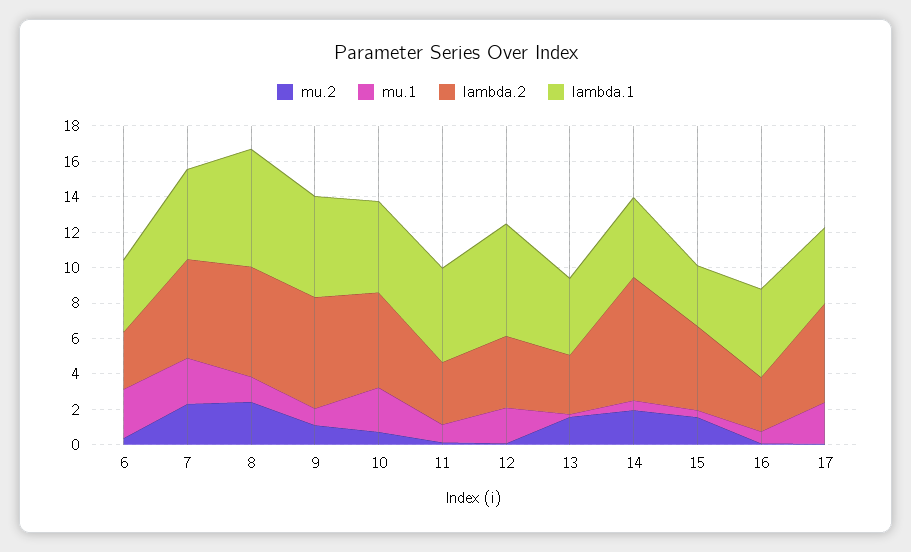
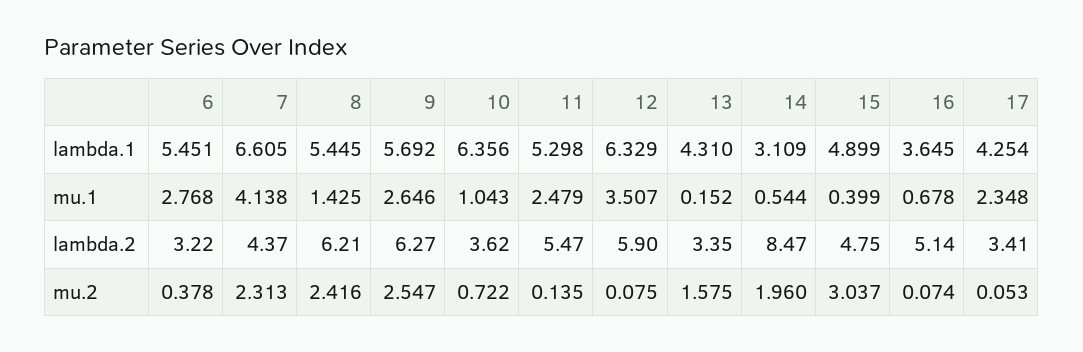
  {
    "mu.2": {
      "6": 0.378,
      "7": 2.313,
      "8": 2.416,
-     "9": 1,
+     "9": 2.547,
      "10": 0.722,
      "11": 0.135,
      "12": 0.075,
      "13": 1.575,
      "14": 1.96,
-     "15": 1.5,
+     "15": 3.037,
      "16": 0.074,
      "17": 0.053
    },
    "mu.1": {
      "6": 2.768,
-     "7": 2.5,
+     "7": 4.138,
      "8": 1.425,
-     "9": 1,
+     "9": 2.646,
-     "10": 2.5,
+     "10": 1.043,
-     "11": 1,
+     "11": 2.479,
-     "12": 2,
+     "12": 3.507,
      "13": 0.152,
      "14": 0.544,
      "15": 0.399,
      "16": 0.678,
      "17": 2.348
    },
    "lambda.2": {
      "6": 3.22,
-     "7": 5.5,
+     "7": 4.37,
      "8": 6.21,
      "9": 6.27,
-     "10": 5.5,
+     "10": 3.62,
-     "11": 3.5,
+     "11": 5.47,
-     "12": 4,
+     "12": 5.9,
      "13": 3.35,
-     "14": 7,
+     "14": 8.47,
      "15": 4.75,
-     "16": 3,
+     "16": 5.14,
-     "17": 5.5
+     "17": 3.41
    },
    "lambda.1": {
-     "6": 4,
+     "6": 5.451,
-     "7": 5,
+     "7": 6.605,
-     "8": 6.5,
+     "8": 5.445,
      "9": 5.692,
-     "10": 5,
+     "10": 6.356,
      "11": 5.298,
      "12": 6.329,
      "13": 4.31,
-     "14": 4.5,
+     "14": 3.109,
-     "15": 3.5,
+     "15": 4.899,
-     "16": 5,
+     "16": 3.645,
      "17": 4.254
    }
  }

